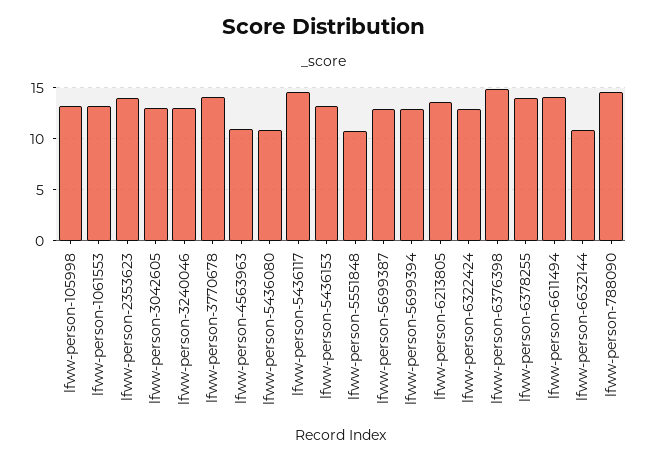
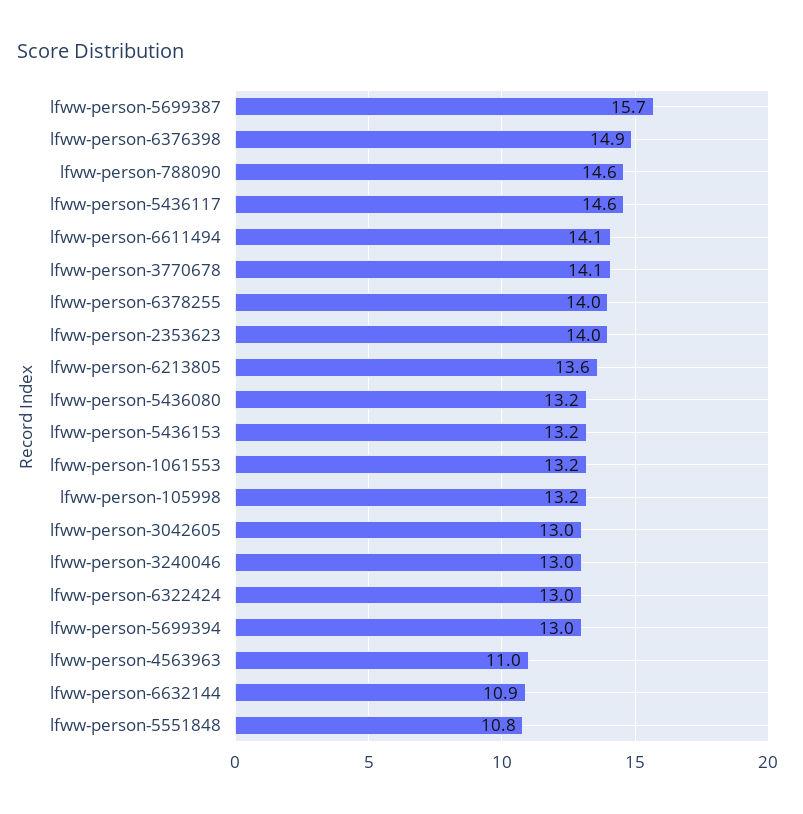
  {
    "lfww-person-105998": 13.2,
    "lfww-person-1061553": 13.2,
    "lfww-person-2353623": 14,
    "lfww-person-3042605": 13,
    "lfww-person-3240046": 13,
    "lfww-person-3770678": 14.1,
    "lfww-person-4563963": 11,
-   "lfww-person-5436080": 11,
+   "lfww-person-5436080": 13.2,
    "lfww-person-5436117": 14.6,
    "lfww-person-5436153": 13.2,
    "lfww-person-5551848": 10.8,
-   "lfww-person-5699387": 13,
+   "lfww-person-5699387": 15.7,
    "lfww-person-5699394": 13,
    "lfww-person-6213805": 13.6,
    "lfww-person-6322424": 13,
    "lfww-person-6376398": 14.9,
    "lfww-person-6378255": 14,
    "lfww-person-6611494": 14.1,
    "lfww-person-6632144": 10.9,
    "lfww-person-788090": 14.6
  }

